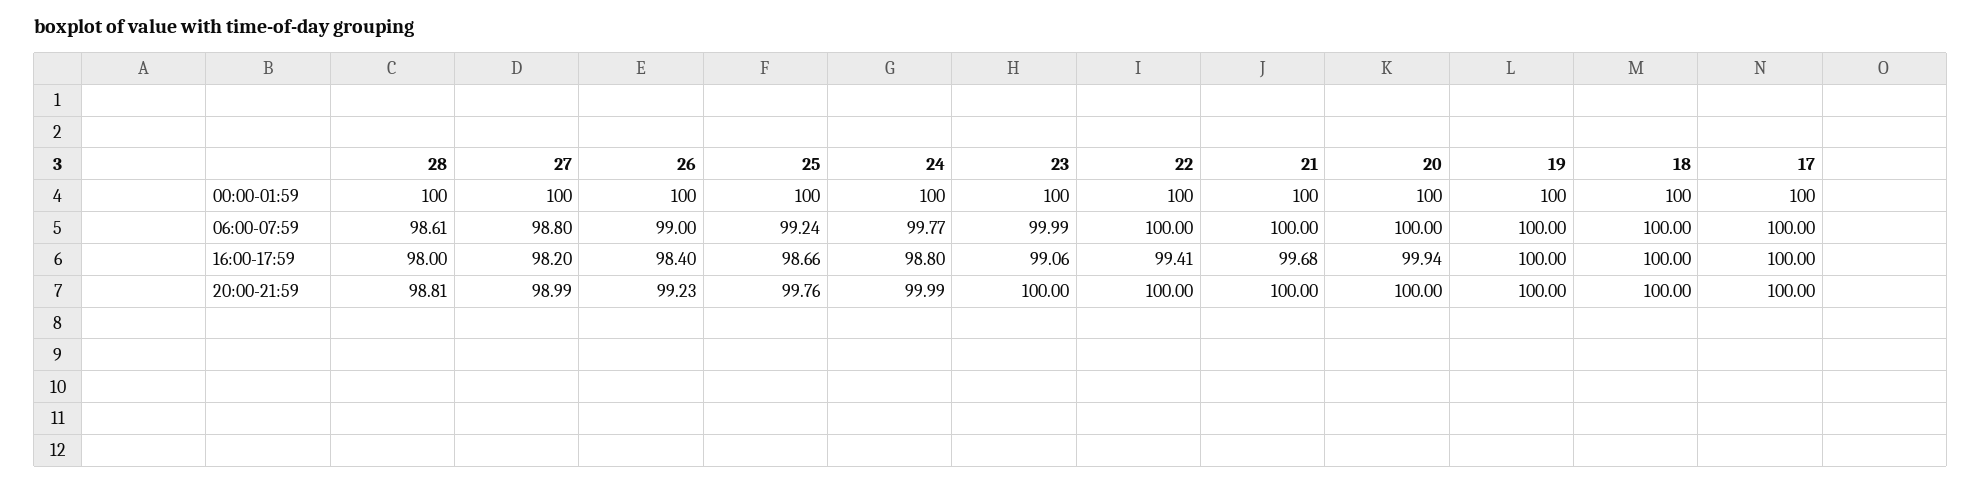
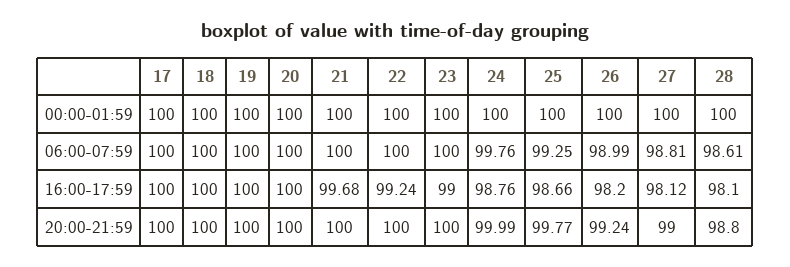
  {
    "28": {
      "00:00-01:59": 100,
      "06:00-07:59": 98.61,
-     "16:00-17:59": 98,
+     "16:00-17:59": 98.1,
-     "20:00-21:59": 98.81
+     "20:00-21:59": 98.8
    },
    "27": {
      "00:00-01:59": 100,
-     "06:00-07:59": 98.8,
+     "06:00-07:59": 98.81,
-     "16:00-17:59": 98.2,
+     "16:00-17:59": 98.12,
-     "20:00-21:59": 98.99
+     "20:00-21:59": 99
    },
    "26": {
      "00:00-01:59": 100,
-     "06:00-07:59": 99,
+     "06:00-07:59": 98.99,
-     "16:00-17:59": 98.4,
+     "16:00-17:59": 98.2,
-     "20:00-21:59": 99.23
+     "20:00-21:59": 99.24
    },
    "25": {
      "00:00-01:59": 100,
-     "06:00-07:59": 99.24,
+     "06:00-07:59": 99.25,
      "16:00-17:59": 98.66,
-     "20:00-21:59": 99.76
+     "20:00-21:59": 99.77
    },
    "24": {
      "00:00-01:59": 100,
-     "06:00-07:59": 99.77,
+     "06:00-07:59": 99.76,
-     "16:00-17:59": 98.8,
+     "16:00-17:59": 98.76,
      "20:00-21:59": 99.99
    },
    "23": {
      "00:00-01:59": 100,
-     "06:00-07:59": 99.99,
+     "06:00-07:59": 100,
-     "16:00-17:59": 99.06,
+     "16:00-17:59": 99,
      "20:00-21:59": 100
    },
    "22": {
      "00:00-01:59": 100,
      "06:00-07:59": 100,
-     "16:00-17:59": 99.41,
+     "16:00-17:59": 99.24,
      "20:00-21:59": 100
    },
    "21": {
      "00:00-01:59": 100,
      "06:00-07:59": 100,
      "16:00-17:59": 99.68,
      "20:00-21:59": 100
    },
    "20": {
      "00:00-01:59": 100,
      "06:00-07:59": 100,
-     "16:00-17:59": 99.94,
+     "16:00-17:59": 100,
      "20:00-21:59": 100
    },
    "19": {
      "00:00-01:59": 100,
      "06:00-07:59": 100,
      "16:00-17:59": 100,
      "20:00-21:59": 100
    },
    "18": {
      "00:00-01:59": 100,
      "06:00-07:59": 100,
      "16:00-17:59": 100,
      "20:00-21:59": 100
    },
    "17": {
      "00:00-01:59": 100,
      "06:00-07:59": 100,
      "16:00-17:59": 100,
      "20:00-21:59": 100
    }
  }

